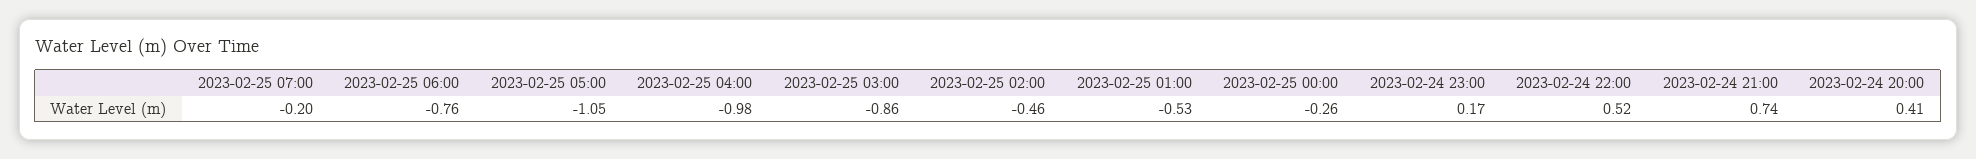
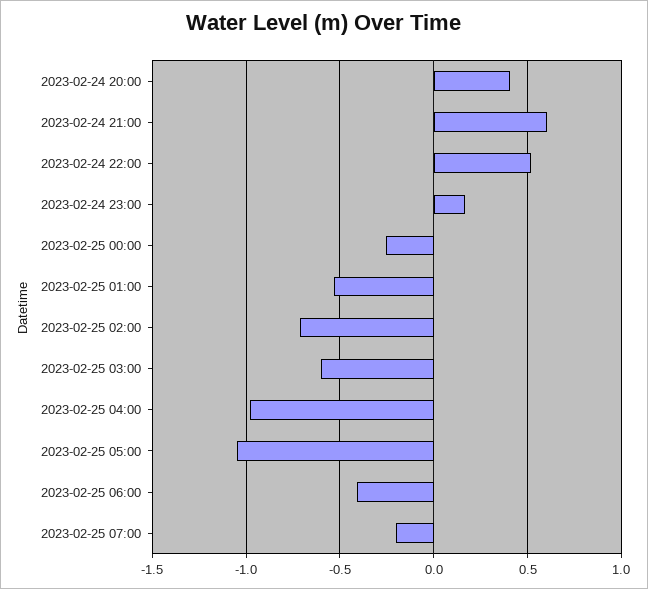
  {
    "2023-02-25 07:00": -0.2,
-   "2023-02-25 06:00": -0.76,
+   "2023-02-25 06:00": -0.4,
    "2023-02-25 05:00": -1.05,
    "2023-02-25 04:00": -0.98,
-   "2023-02-25 03:00": -0.86,
+   "2023-02-25 03:00": -0.6,
-   "2023-02-25 02:00": -0.46,
+   "2023-02-25 02:00": -0.7,
    "2023-02-25 01:00": -0.53,
    "2023-02-25 00:00": -0.26,
    "2023-02-24 23:00": 0.17,
    "2023-02-24 22:00": 0.52,
-   "2023-02-24 21:00": 0.74,
+   "2023-02-24 21:00": 0.6,
    "2023-02-24 20:00": 0.41
  }

